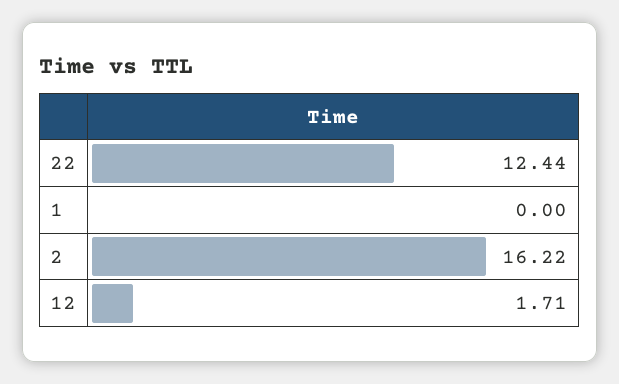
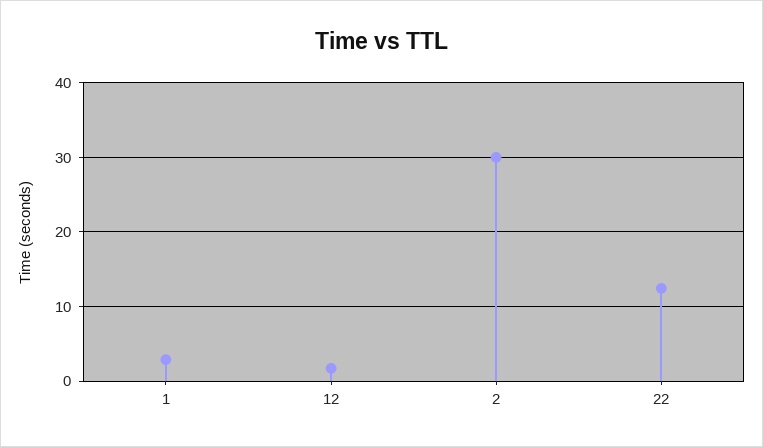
  {
    "22": 12.44,
-   "1": 0,
+   "1": 3,
-   "2": 16.22,
+   "2": 30,
    "12": 1.71
  }

